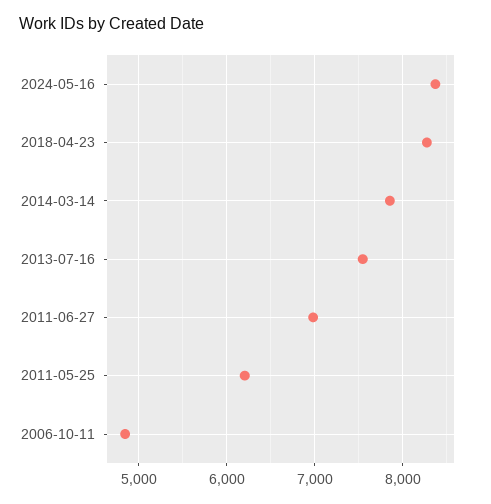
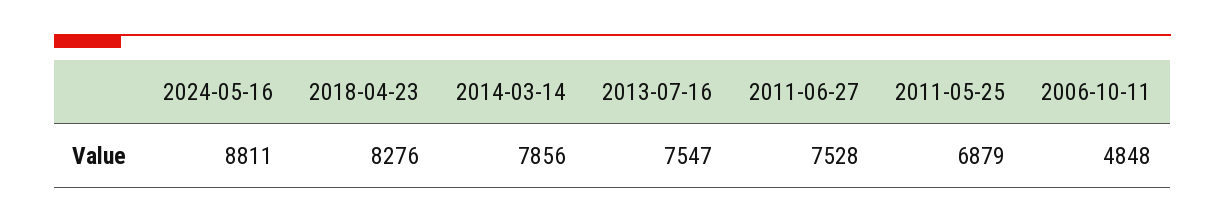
  {
-   "2024-05-16": 8400,
+   "2024-05-16": 8811,
    "2018-04-23": 8276,
    "2014-03-14": 7856,
    "2013-07-16": 7547,
-   "2011-06-27": 7000,
+   "2011-06-27": 7528,
-   "2011-05-25": 6200,
+   "2011-05-25": 6879,
    "2006-10-11": 4848
  }

